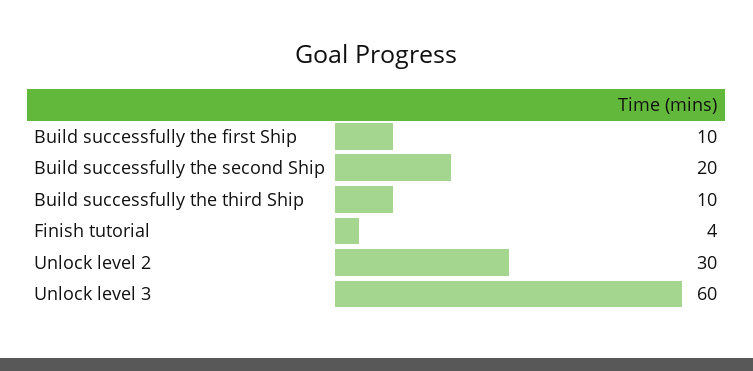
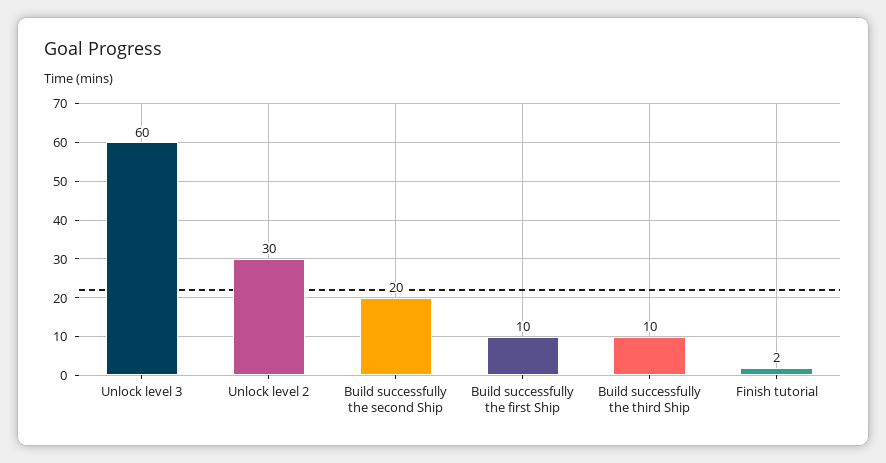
  {
    "Build successfully the first Ship": 10,
    "Build successfully the second Ship": 20,
    "Build successfully the third Ship": 10,
-   "Finish tutorial": 4,
+   "Finish tutorial": 2,
    "Unlock level 2": 30,
    "Unlock level 3": 60
  }

